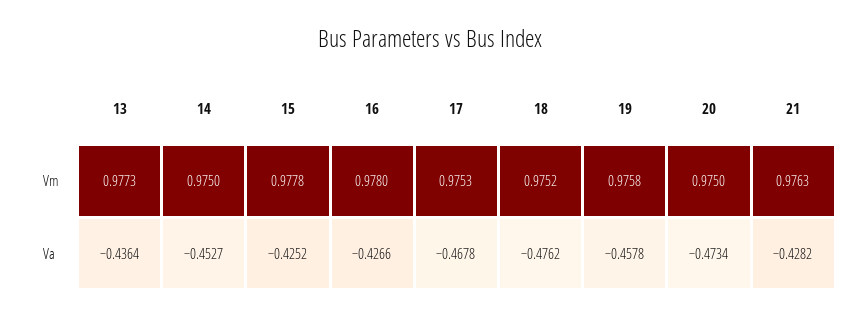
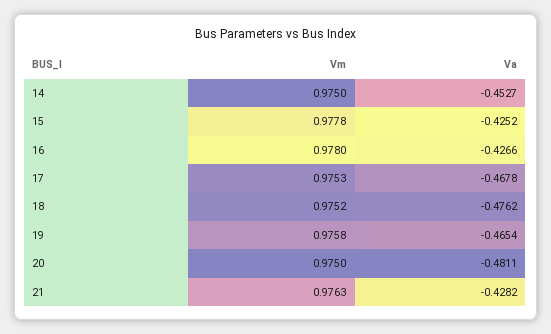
  {
-   "13": {
-     "Vm": 0.9773,
-     "Va": -0.4364
-   },
    "14": {
      "Vm": 0.975,
      "Va": -0.4527
    },
    "15": {
      "Vm": 0.9778,
      "Va": -0.4252
    },
    "16": {
      "Vm": 0.978,
      "Va": -0.4266
    },
    "17": {
      "Vm": 0.9753,
      "Va": -0.4678
    },
    "18": {
      "Vm": 0.9752,
      "Va": -0.4762
    },
    "19": {
      "Vm": 0.9758,
-     "Va": -0.4578
+     "Va": -0.4654
    },
    "20": {
      "Vm": 0.975,
-     "Va": -0.4734
+     "Va": -0.4811
    },
    "21": {
      "Vm": 0.9763,
      "Va": -0.4282
    }
  }

